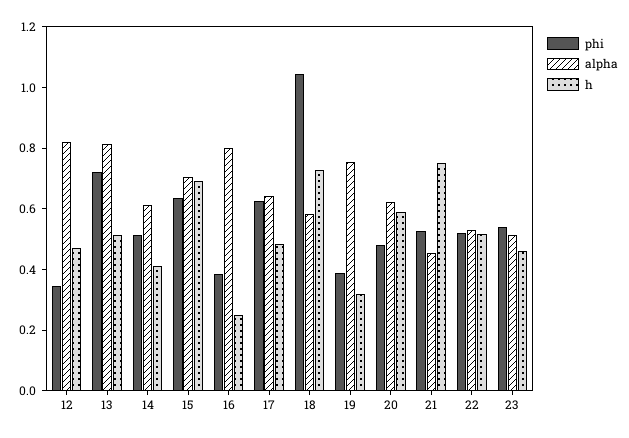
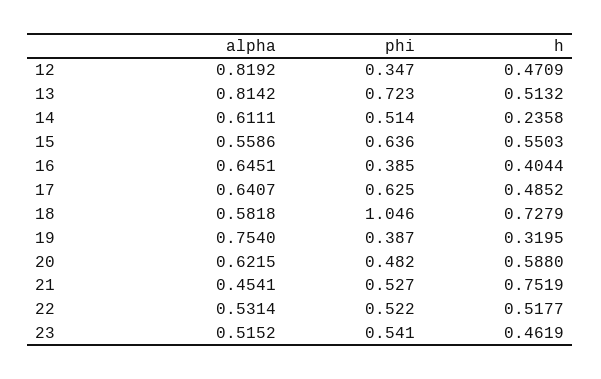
  {
    "phi": {
      "12": 0.347,
      "13": 0.723,
      "14": 0.514,
      "15": 0.636,
      "16": 0.385,
      "17": 0.625,
      "18": 1.046,
      "19": 0.387,
      "20": 0.482,
      "21": 0.527,
      "22": 0.522,
      "23": 0.541
    },
    "alpha": {
      "12": 0.8192,
      "13": 0.8142,
      "14": 0.6111,
-     "15": 0.7,
+     "15": 0.5586,
-     "16": 0.8,
+     "16": 0.6451,
      "17": 0.6407,
      "18": 0.5818,
      "19": 0.754,
      "20": 0.6215,
      "21": 0.4541,
      "22": 0.5314,
      "23": 0.5152
    },
    "h": {
      "12": 0.4709,
      "13": 0.5132,
-     "14": 0.4,
+     "14": 0.2358,
-     "15": 0.7,
+     "15": 0.5503,
-     "16": 0.25,
+     "16": 0.4044,
      "17": 0.4852,
      "18": 0.7279,
      "19": 0.3195,
      "20": 0.588,
      "21": 0.7519,
      "22": 0.5177,
      "23": 0.4619
    }
  }

